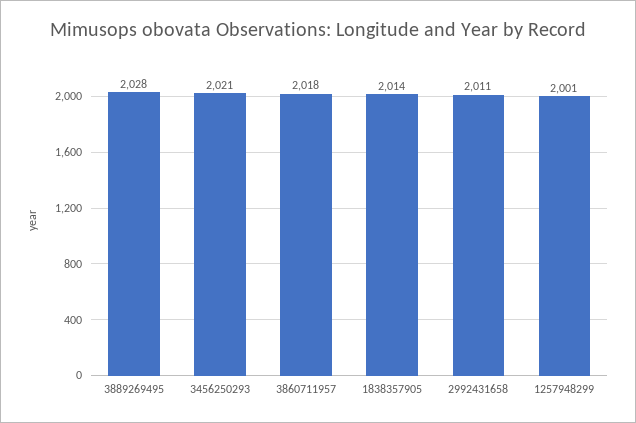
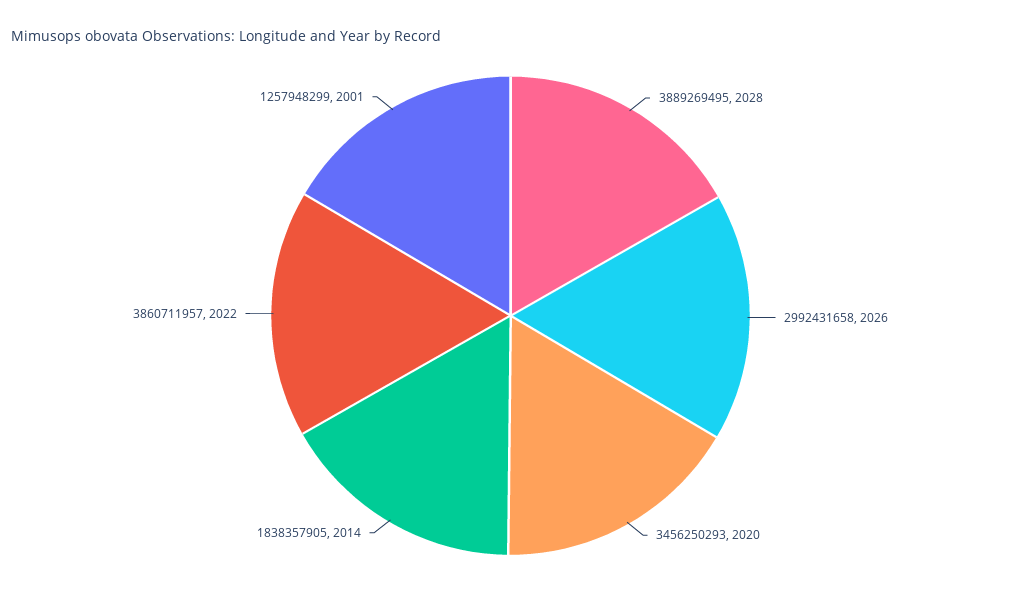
  {
    "3889269495": 2028,
-   "3456250293": 2021,
+   "3456250293": 2020,
-   "3860711957": 2018,
+   "3860711957": 2022,
    "1838357905": 2014,
-   "2992431658": 2011,
+   "2992431658": 2026,
    "1257948299": 2001
  }

